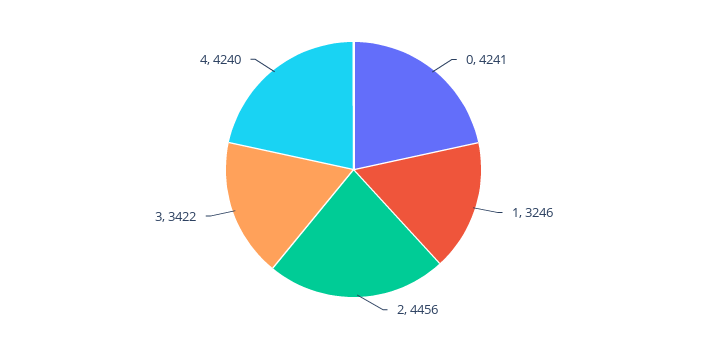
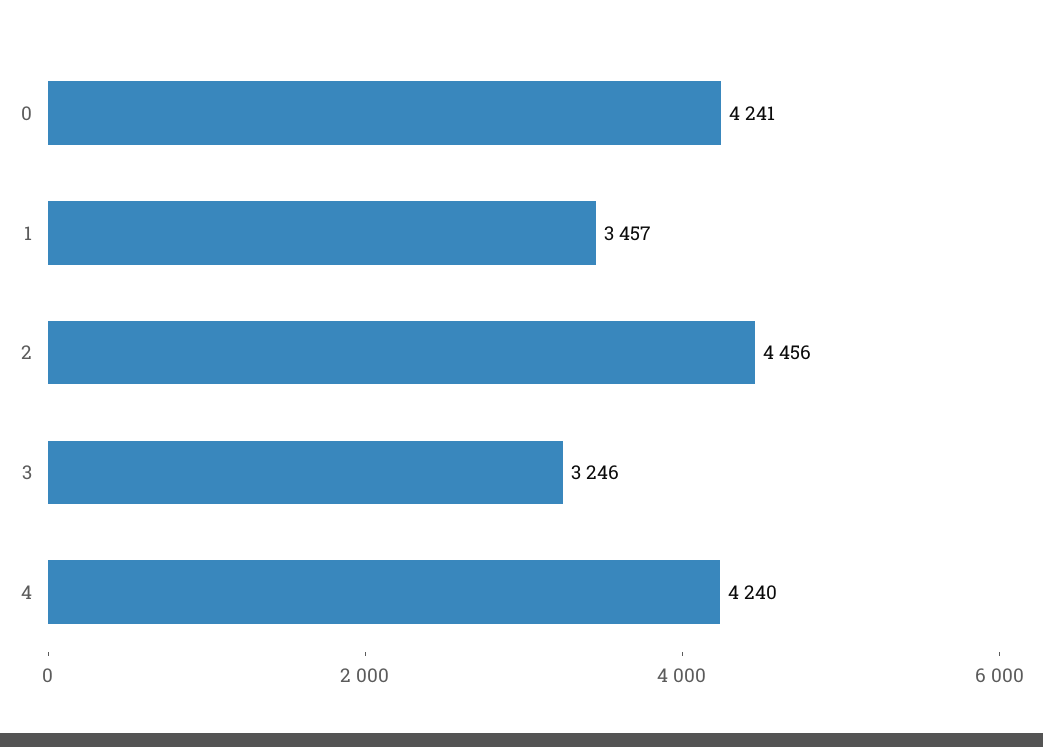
  {
    "0": 4241,
-   "1": 3246,
+   "1": 3457,
    "2": 4456,
-   "3": 3422,
+   "3": 3246,
    "4": 4240
  }

